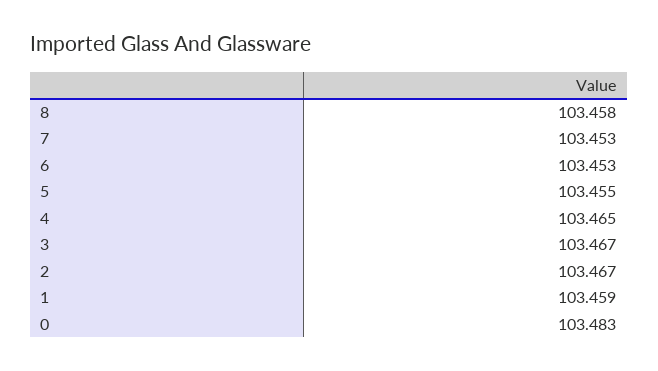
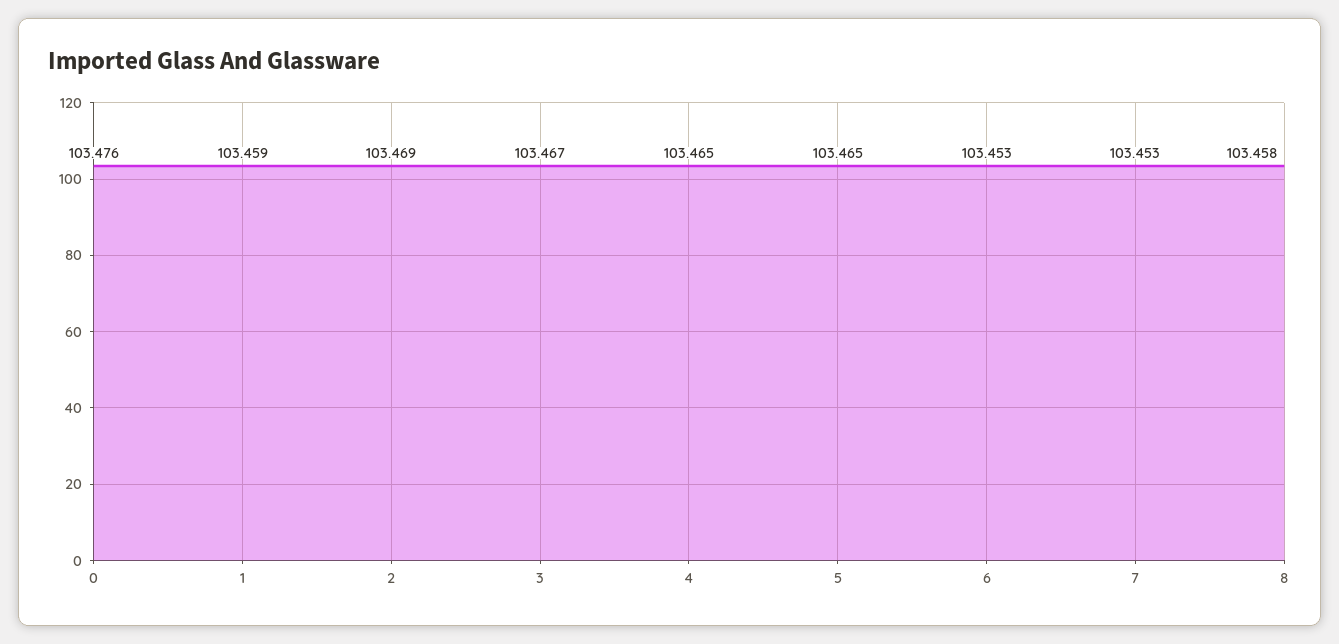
  {
    "8": 103.458,
    "7": 103.453,
    "6": 103.453,
-   "5": 103.455,
+   "5": 103.465,
    "4": 103.465,
    "3": 103.467,
-   "2": 103.467,
+   "2": 103.469,
    "1": 103.459,
-   "0": 103.483
+   "0": 103.476
  }

